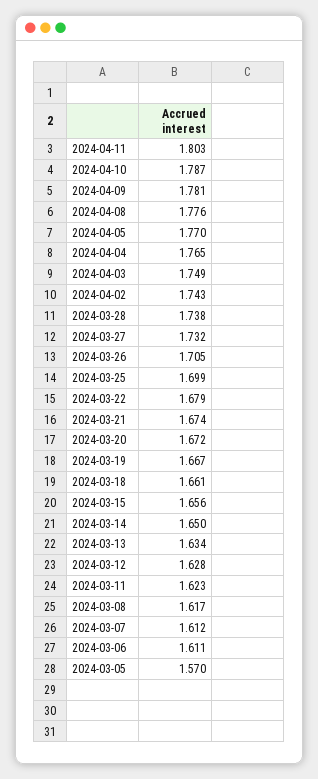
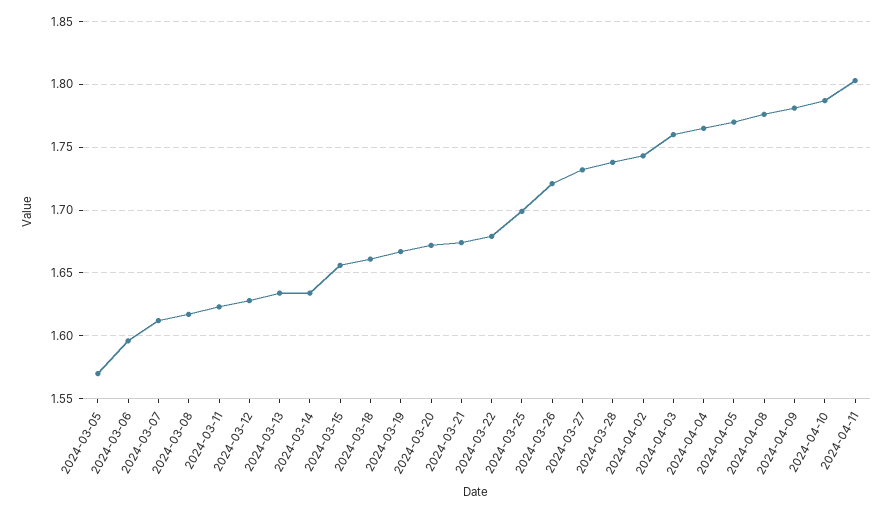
  {
    "2024-04-11": 1.803,
    "2024-04-10": 1.787,
    "2024-04-09": 1.781,
    "2024-04-08": 1.776,
    "2024-04-05": 1.77,
    "2024-04-04": 1.765,
-   "2024-04-03": 1.749,
+   "2024-04-03": 1.76,
    "2024-04-02": 1.743,
    "2024-03-28": 1.738,
    "2024-03-27": 1.732,
-   "2024-03-26": 1.705,
+   "2024-03-26": 1.72,
    "2024-03-25": 1.699,
    "2024-03-22": 1.679,
    "2024-03-21": 1.674,
    "2024-03-20": 1.672,
    "2024-03-19": 1.667,
    "2024-03-18": 1.661,
    "2024-03-15": 1.656,
-   "2024-03-14": 1.65,
+   "2024-03-14": 1.635,
    "2024-03-13": 1.634,
    "2024-03-12": 1.628,
    "2024-03-11": 1.623,
    "2024-03-08": 1.617,
    "2024-03-07": 1.612,
-   "2024-03-06": 1.611,
+   "2024-03-06": 1.595,
    "2024-03-05": 1.57
  }

